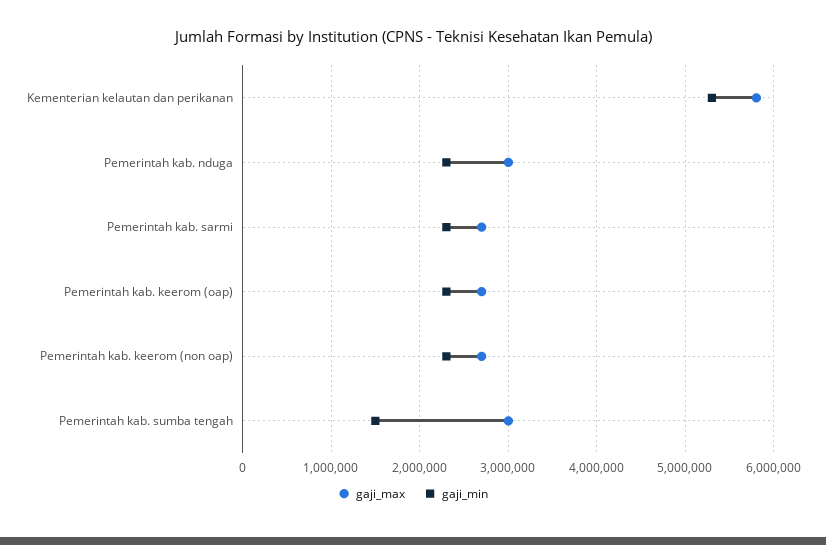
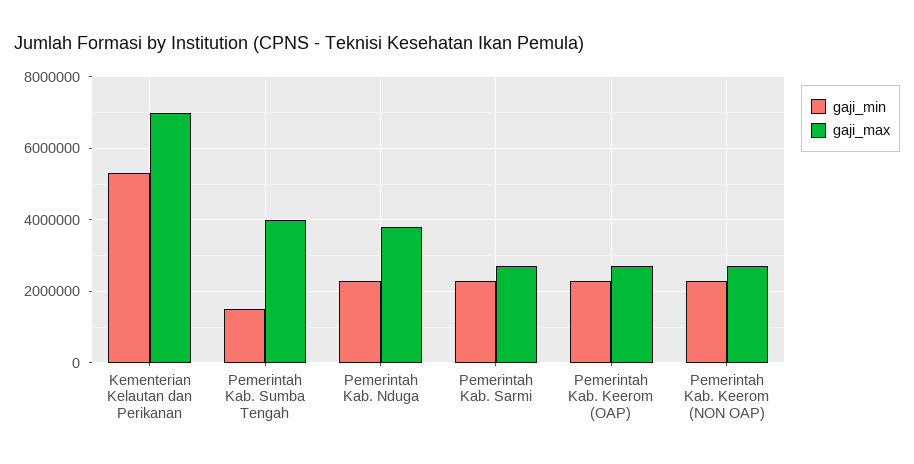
  {
    "gaji_max": {
-     "Kementerian kelautan dan perikanan": 5800000,
+     "Kementerian kelautan dan perikanan": 7000000,
-     "Pemerintah kab. nduga": 3000000,
+     "Pemerintah kab. nduga": 3800000,
      "Pemerintah kab. sarmi": 2700000,
      "Pemerintah kab. keerom (oap)": 2700000,
      "Pemerintah kab. keerom (non oap)": 2700000,
-     "Pemerintah kab. sumba tengah": 3000000
+     "Pemerintah kab. sumba tengah": 4000000
    },
    "gaji_min": {
      "Kementerian kelautan dan perikanan": 5300000,
      "Pemerintah kab. nduga": 2300000,
      "Pemerintah kab. sarmi": 2300000,
      "Pemerintah kab. keerom (oap)": 2300000,
      "Pemerintah kab. keerom (non oap)": 2300000,
      "Pemerintah kab. sumba tengah": 1500000
    }
  }

